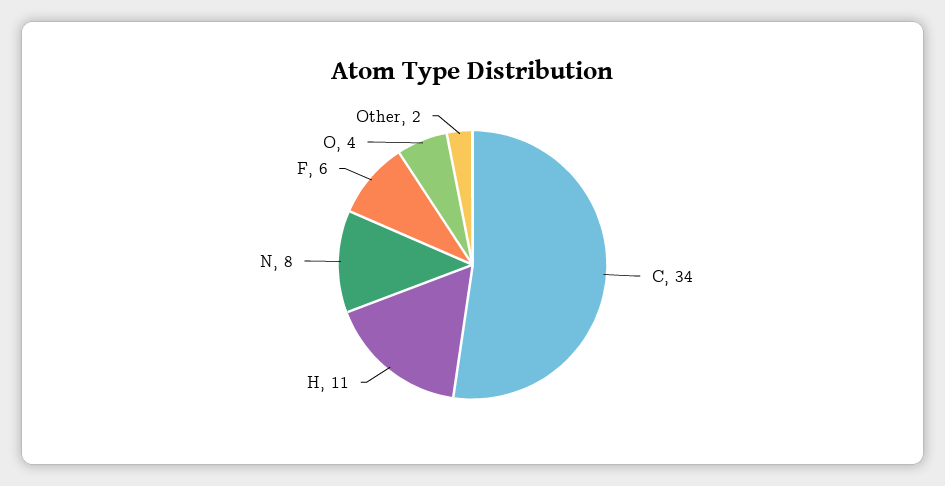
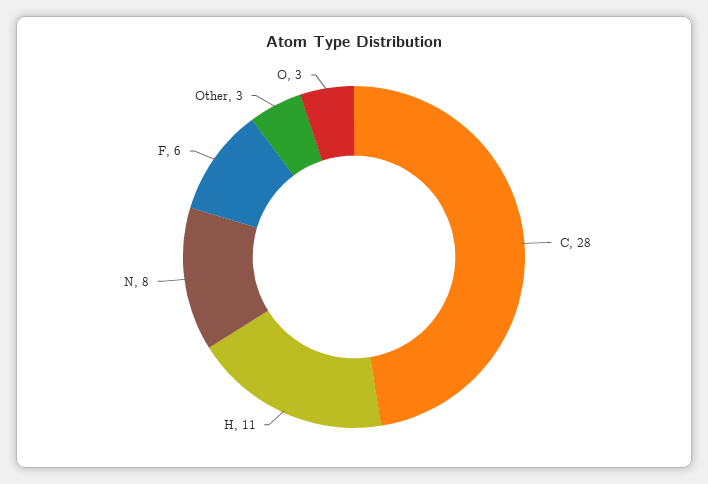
  {
-   "C": 34,
+   "C": 28,
    "H": 11,
    "N": 8,
    "F": 6,
-   "O": 4,
+   "O": 3,
-   "Other": 2
+   "Other": 3
  }

